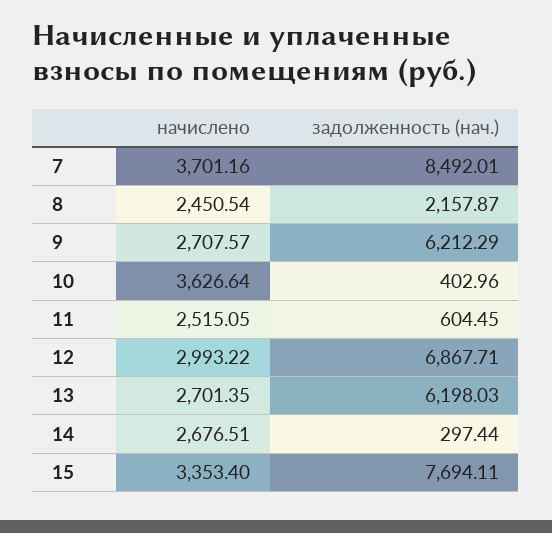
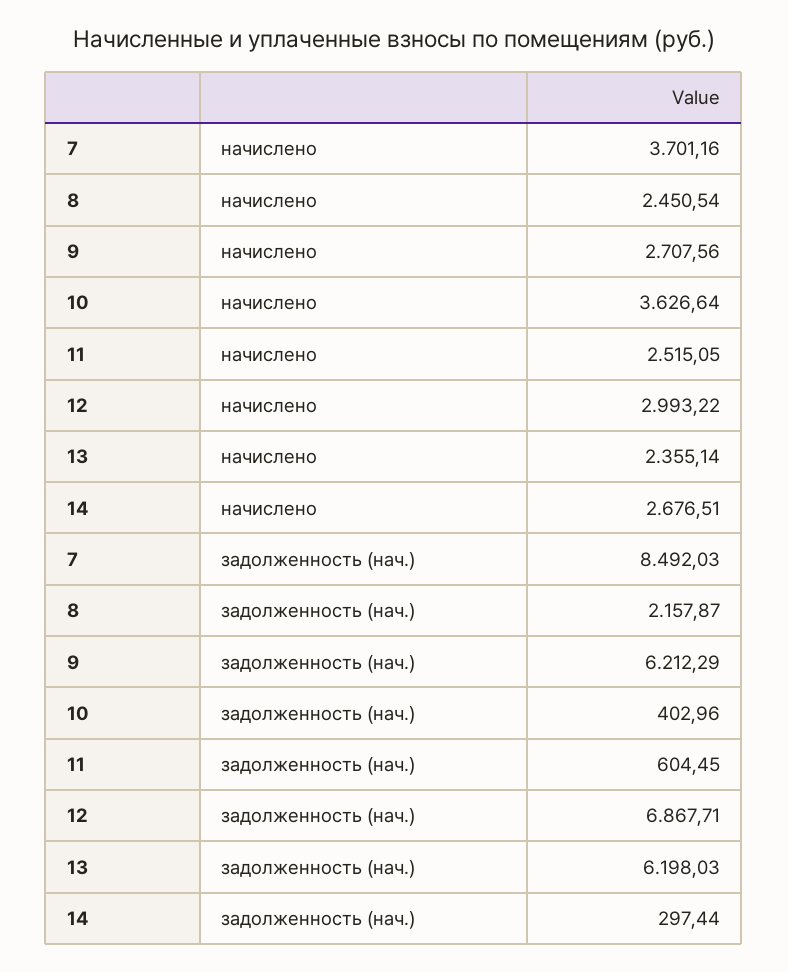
  {
    "начислено": {
      "7": 3701.16,
      "8": 2450.54,
-     "9": 2707.57,
+     "9": 2707.56,
      "10": 3626.64,
      "11": 2515.05,
      "12": 2993.22,
-     "13": 2701.35,
+     "13": 2355.14,
-     "14": 2676.51,
+     "14": 2676.51
-     "15": 3353.4
    },
    "задолженность (нач.)": {
-     "7": 8492.01,
+     "7": 8492.03,
      "8": 2157.87,
      "9": 6212.29,
      "10": 402.96,
      "11": 604.45,
      "12": 6867.71,
      "13": 6198.03,
-     "14": 297.44,
+     "14": 297.44
-     "15": 7694.11
    }
  }

